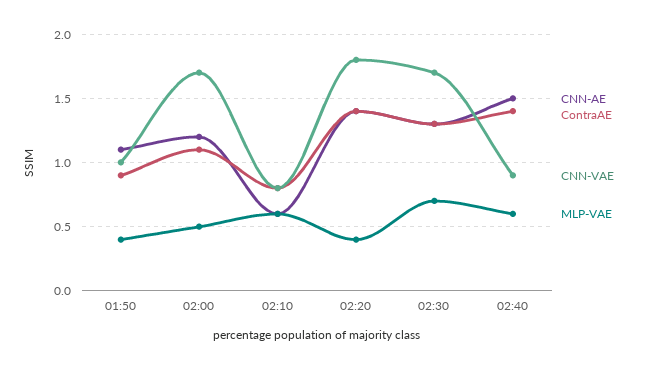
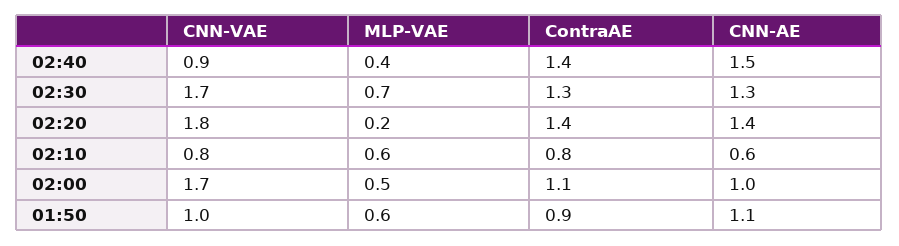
  {
    "CNN-AE": {
      "01:50": 1.1,
-     "02:00": 1.2,
+     "02:00": 1,
      "02:10": 0.6,
      "02:20": 1.4,
      "02:30": 1.3,
      "02:40": 1.5
    },
    "ContraAE": {
      "01:50": 0.9,
      "02:00": 1.1,
      "02:10": 0.8,
      "02:20": 1.4,
      "02:30": 1.3,
      "02:40": 1.4
    },
    "CNN-VAE": {
      "01:50": 1,
      "02:00": 1.7,
      "02:10": 0.8,
      "02:20": 1.8,
      "02:30": 1.7,
      "02:40": 0.9
    },
    "MLP-VAE": {
-     "01:50": 0.4,
+     "01:50": 0.6,
      "02:00": 0.5,
      "02:10": 0.6,
-     "02:20": 0.4,
+     "02:20": 0.2,
      "02:30": 0.7,
-     "02:40": 0.6
+     "02:40": 0.4
    }
  }

